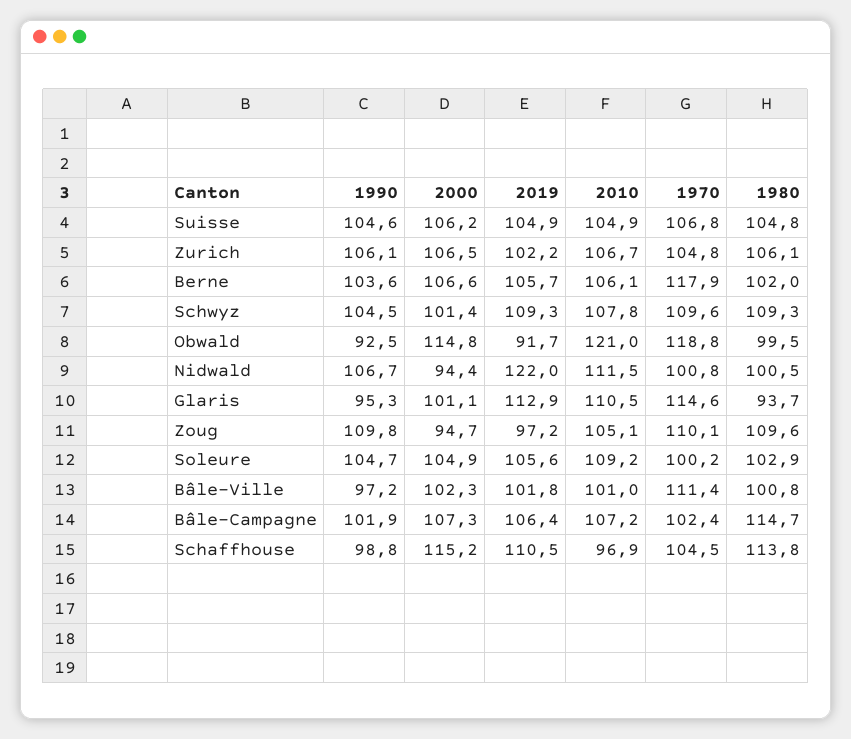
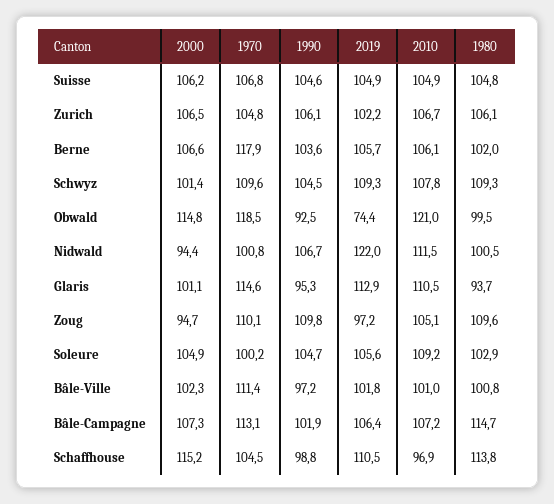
  {
    "1990": {
      "Suisse": 104.6,
      "Zurich": 106.1,
      "Berne": 103.6,
      "Schwyz": 104.5,
      "Obwald": 92.5,
      "Nidwald": 106.7,
      "Glaris": 95.3,
      "Zoug": 109.8,
      "Soleure": 104.7,
      "Bâle-Ville": 97.2,
      "Bâle-Campagne": 101.9,
      "Schaffhouse": 98.8
    },
    "2000": {
      "Suisse": 106.2,
      "Zurich": 106.5,
      "Berne": 106.6,
      "Schwyz": 101.4,
      "Obwald": 114.8,
      "Nidwald": 94.4,
      "Glaris": 101.1,
      "Zoug": 94.7,
      "Soleure": 104.9,
      "Bâle-Ville": 102.3,
      "Bâle-Campagne": 107.3,
      "Schaffhouse": 115.2
    },
    "2019": {
      "Suisse": 104.9,
      "Zurich": 102.2,
      "Berne": 105.7,
      "Schwyz": 109.3,
-     "Obwald": 91.7,
+     "Obwald": 74.4,
      "Nidwald": 122,
      "Glaris": 112.9,
      "Zoug": 97.2,
      "Soleure": 105.6,
      "Bâle-Ville": 101.8,
      "Bâle-Campagne": 106.4,
      "Schaffhouse": 110.5
    },
    "2010": {
      "Suisse": 104.9,
      "Zurich": 106.7,
      "Berne": 106.1,
      "Schwyz": 107.8,
      "Obwald": 121,
      "Nidwald": 111.5,
      "Glaris": 110.5,
      "Zoug": 105.1,
      "Soleure": 109.2,
      "Bâle-Ville": 101,
      "Bâle-Campagne": 107.2,
      "Schaffhouse": 96.9
    },
    "1970": {
      "Suisse": 106.8,
      "Zurich": 104.8,
      "Berne": 117.9,
      "Schwyz": 109.6,
-     "Obwald": 118.8,
+     "Obwald": 118.5,
      "Nidwald": 100.8,
      "Glaris": 114.6,
      "Zoug": 110.1,
      "Soleure": 100.2,
      "Bâle-Ville": 111.4,
-     "Bâle-Campagne": 102.4,
+     "Bâle-Campagne": 113.1,
      "Schaffhouse": 104.5
    },
    "1980": {
      "Suisse": 104.8,
      "Zurich": 106.1,
      "Berne": 102,
      "Schwyz": 109.3,
      "Obwald": 99.5,
      "Nidwald": 100.5,
      "Glaris": 93.7,
      "Zoug": 109.6,
      "Soleure": 102.9,
      "Bâle-Ville": 100.8,
      "Bâle-Campagne": 114.7,
      "Schaffhouse": 113.8
    }
  }

